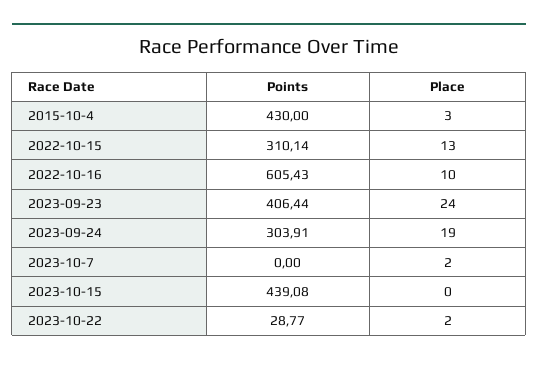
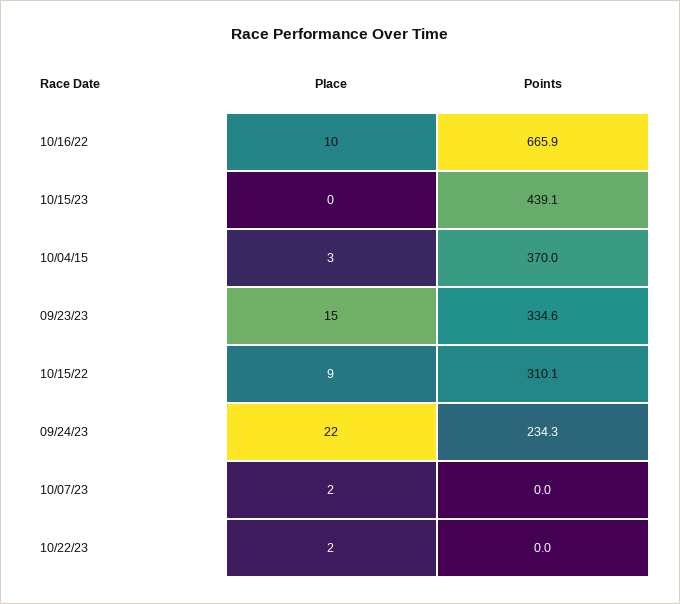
  {
    "Points": {
-     "2015-10-4": 430,
+     "2015-10-4": 370,
      "2022-10-15": 310.14,
-     "2022-10-16": 605.43,
+     "2022-10-16": 665.9,
-     "2023-09-23": 406.44,
+     "2023-09-23": 334.6,
-     "2023-09-24": 303.91,
+     "2023-09-24": 234.3,
      "2023-10-7": 0,
      "2023-10-15": 439.08,
-     "2023-10-22": 28.77
+     "2023-10-22": 0
    },
    "Place": {
      "2015-10-4": 3,
-     "2022-10-15": 13,
+     "2022-10-15": 9,
      "2022-10-16": 10,
-     "2023-09-23": 24,
+     "2023-09-23": 15,
-     "2023-09-24": 19,
+     "2023-09-24": 22,
      "2023-10-7": 2,
      "2023-10-15": 0,
      "2023-10-22": 2
    }
  }

